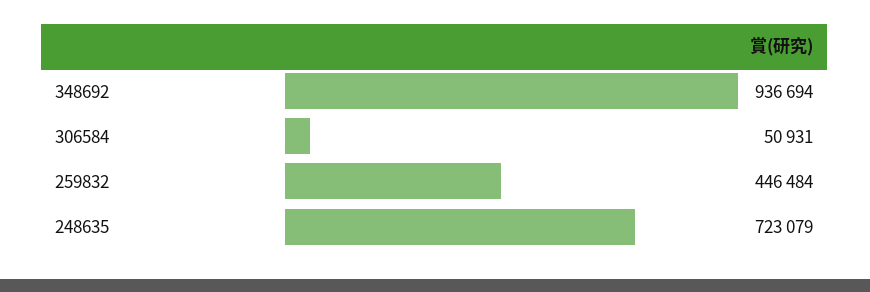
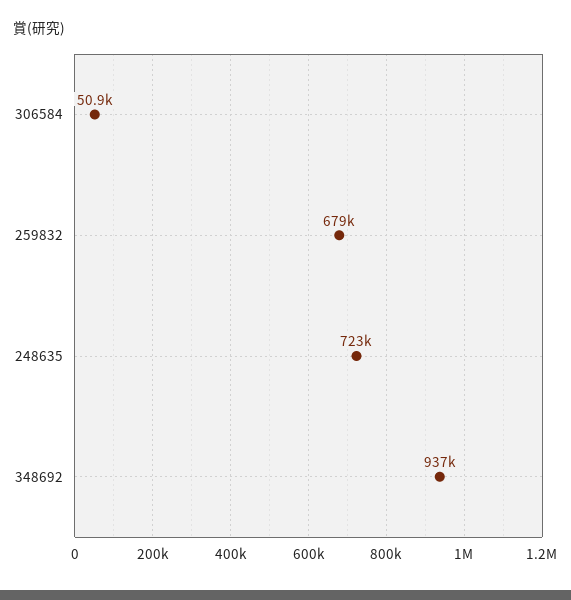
  {
    "348692": 936694,
    "306584": 50931,
-   "259832": 446484,
+   "259832": 679000,
    "248635": 723079
  }

